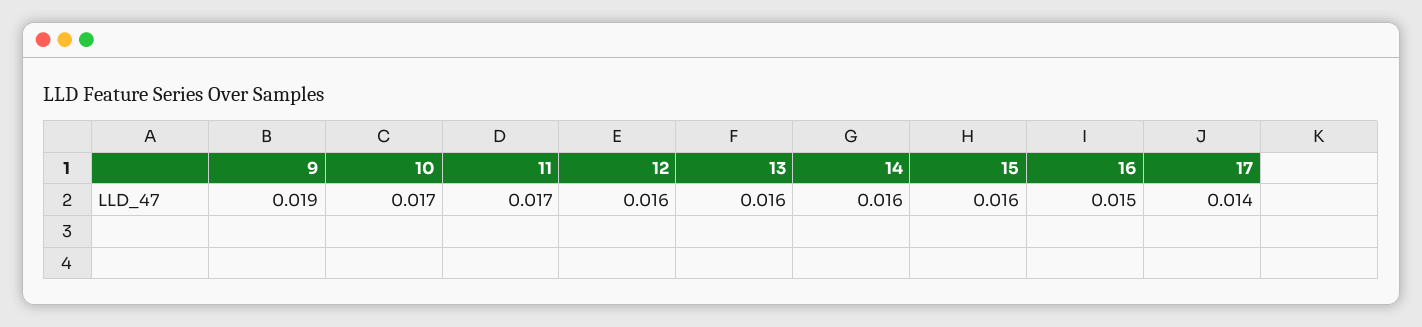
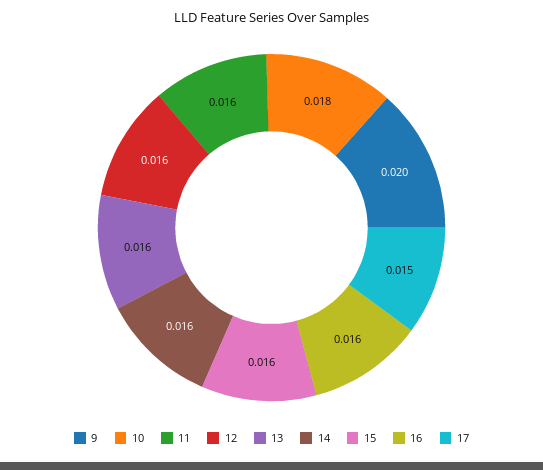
  {
-   "9": 0.019,
+   "9": 0.02,
-   "10": 0.017,
+   "10": 0.018,
-   "11": 0.017,
+   "11": 0.016,
    "12": 0.016,
    "13": 0.016,
    "14": 0.016,
    "15": 0.016,
-   "16": 0.015,
+   "16": 0.016,
-   "17": 0.014
+   "17": 0.015
  }

